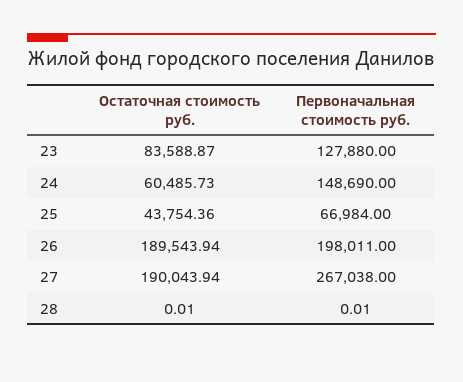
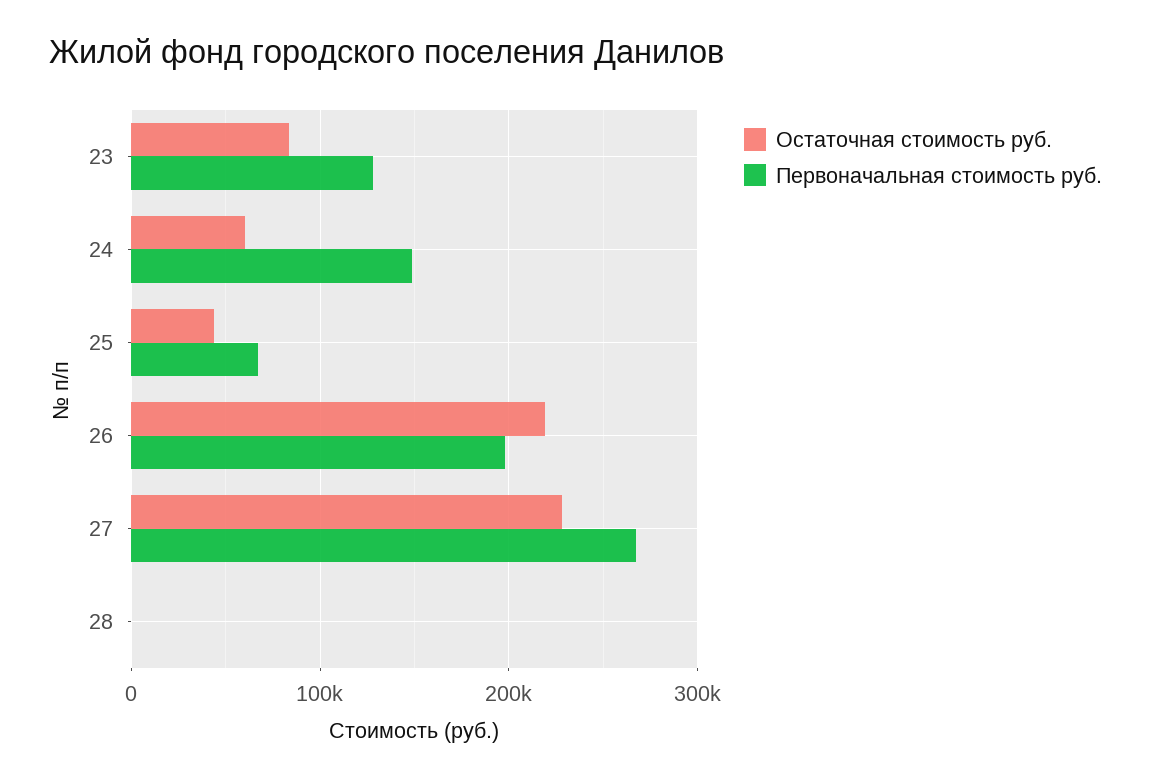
  {
    "Остаточная стоимость руб.": {
      "23": 83588.87,
      "24": 60485.73,
      "25": 43754.36,
-     "26": 189543.94,
+     "26": 220000,
-     "27": 190043.94,
+     "27": 230000,
      "28": 0.01
    },
    "Первоначальная стоимость руб.": {
      "23": 127880,
      "24": 148690,
      "25": 66984,
      "26": 198011,
      "27": 267038,
      "28": 0.01
    }
  }

